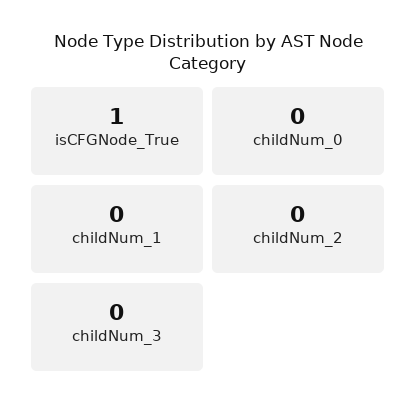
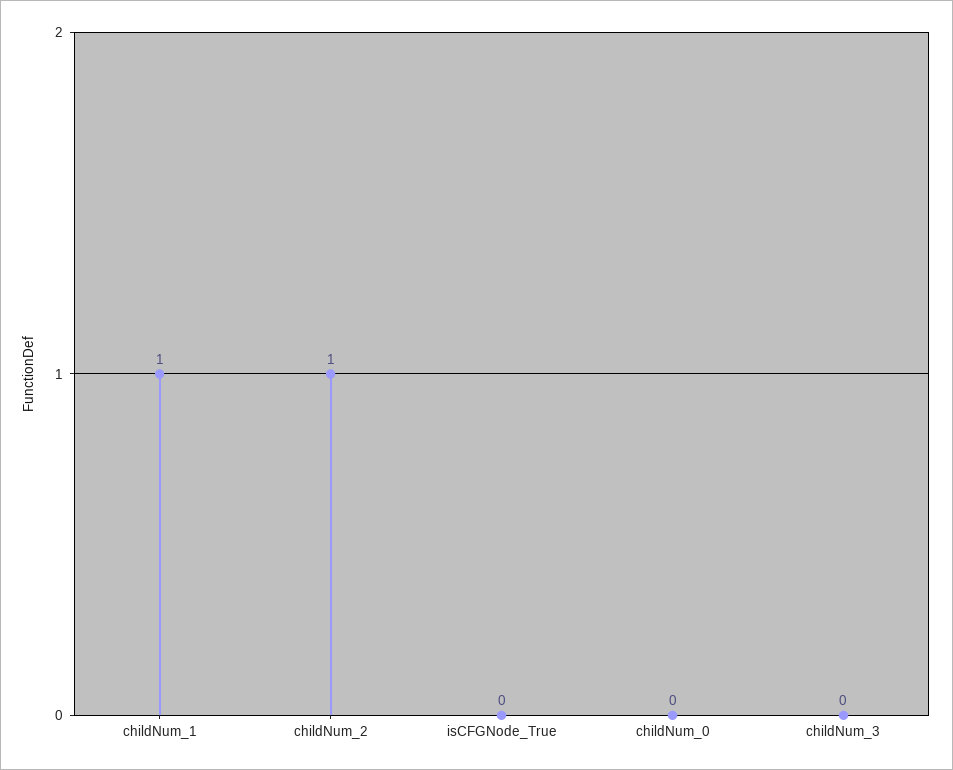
  {
-   "isCFGNode_True": 1,
+   "isCFGNode_True": 0,
    "childNum_0": 0,
-   "childNum_1": 0,
+   "childNum_1": 1,
-   "childNum_2": 0,
+   "childNum_2": 1,
    "childNum_3": 0
  }

